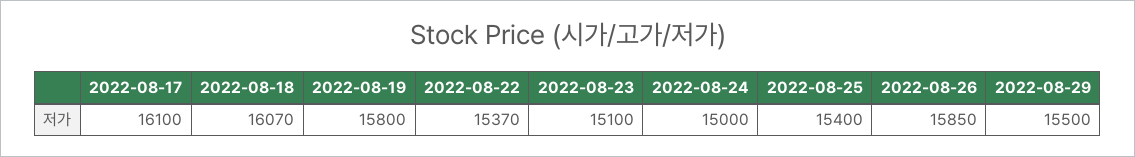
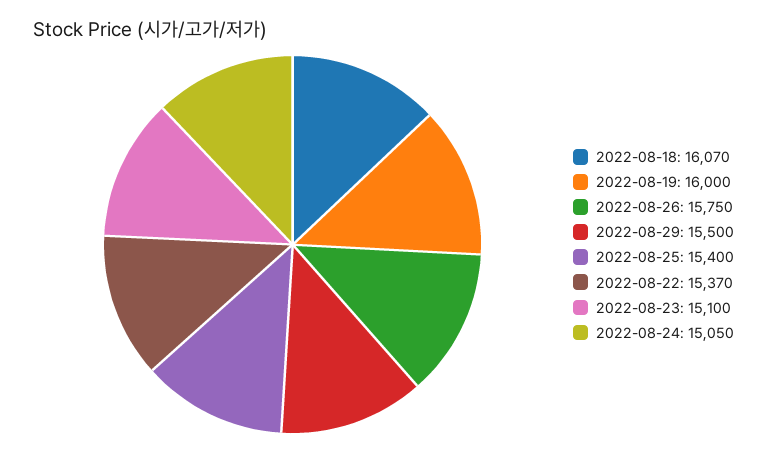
  {
-   "2022-08-17": 16100,
    "2022-08-18": 16070,
-   "2022-08-19": 15800,
+   "2022-08-19": 16000,
    "2022-08-22": 15370,
    "2022-08-23": 15100,
-   "2022-08-24": 15000,
+   "2022-08-24": 15050,
    "2022-08-25": 15400,
-   "2022-08-26": 15850,
+   "2022-08-26": 15750,
    "2022-08-29": 15500
  }

